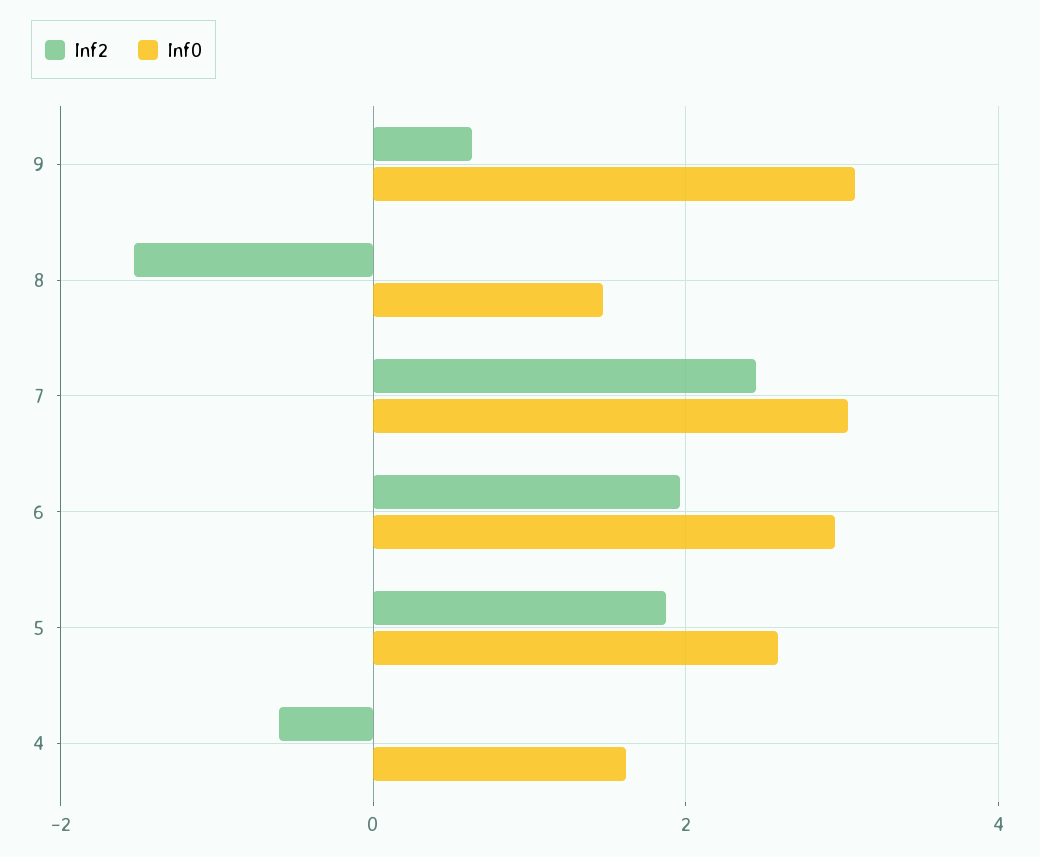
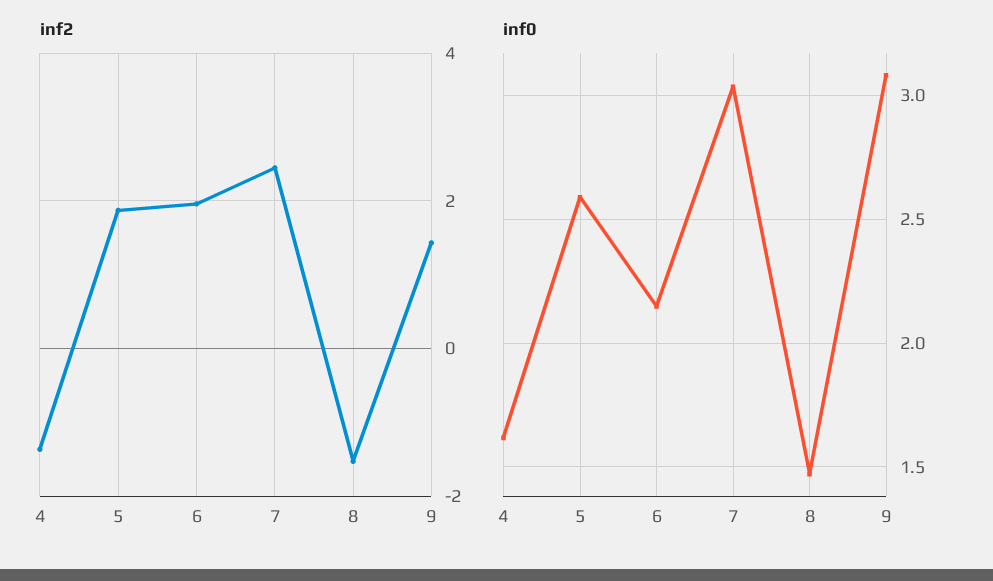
  {
    "Inf2": {
-     "9": 0.6,
+     "9": 1.4,
      "8": -1.6,
      "7": 2.4,
      "6": 2,
      "5": 1.8,
-     "4": -0.6
+     "4": -1.4
    },
    "Inf0": {
      "9": 3.1,
      "8": 1.45,
      "7": 3.05,
-     "6": 3,
+     "6": 2.15,
      "5": 2.6,
      "4": 1.6
    }
  }

